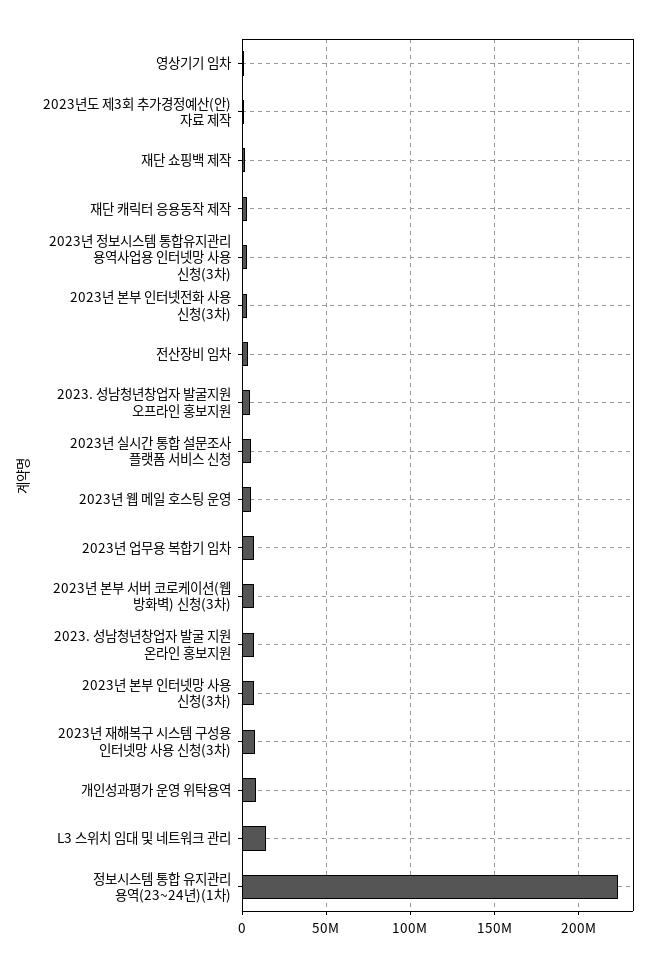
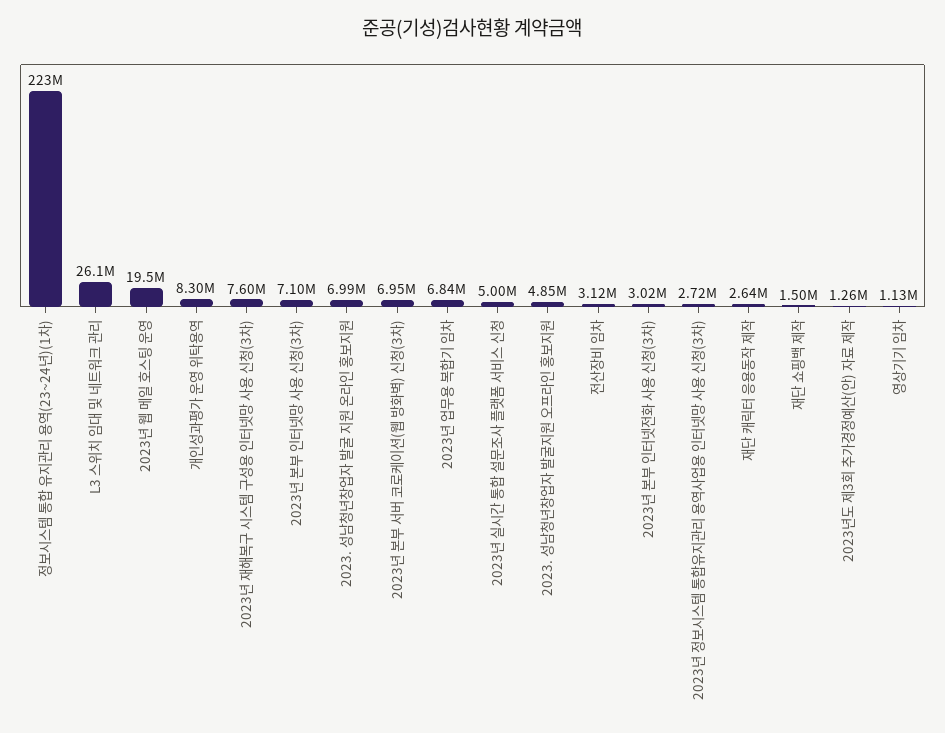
  {
    "영상기기 임차": 1130000,
    "2023년도 제3회 추가경정예산(안) 자료 제작": 1260000,
    "재단 쇼핑백 제작": 1500000,
    "재단 캐릭터 응용동작 제작": 2640000,
    "2023년 정보시스템 통합유지관리 용역사업용 인터넷망 사용 신청(3차)": 2720000,
    "2023년 본부 인터넷전화 사용 신청(3차)": 3020000,
    "전산장비 임차": 3120000,
    "2023. 성남청년창업자 발굴지원 오프라인 홍보지원": 4850000,
    "2023년 실시간 통합 설문조사 플랫폼 서비스 신청": 5000000,
-   "2023년 웹 메일 호스팅 운영": 5000000,
+   "2023년 웹 메일 호스팅 운영": 19500000,
    "2023년 업무용 복합기 임차": 6840000,
    "2023년 본부 서버 코로케이션(웹 방화벽) 신청(3차)": 6950000,
    "2023. 성남청년창업자 발굴 지원 온라인 홍보지원": 6990000,
    "2023년 본부 인터넷망 사용 신청(3차)": 7100000,
    "2023년 재해복구 시스템 구성용 인터넷망 사용 신청(3차)": 7600000,
    "개인성과평가 운영 위탁용역": 8300000,
-   "L3 스위치 임대 및 네트워크 관리": 15000000,
+   "L3 스위치 임대 및 네트워크 관리": 26100000,
    "정보시스템 통합 유지관리 용역(23~24년)(1차)": 223000000
  }

